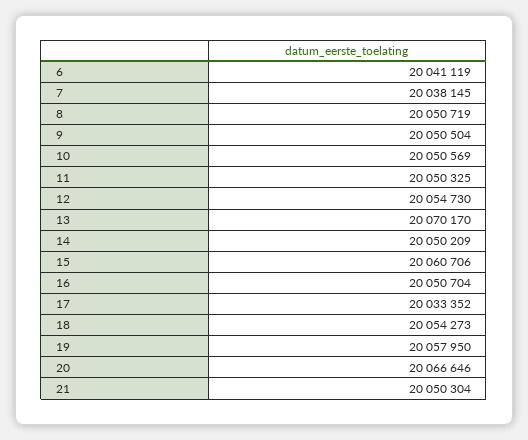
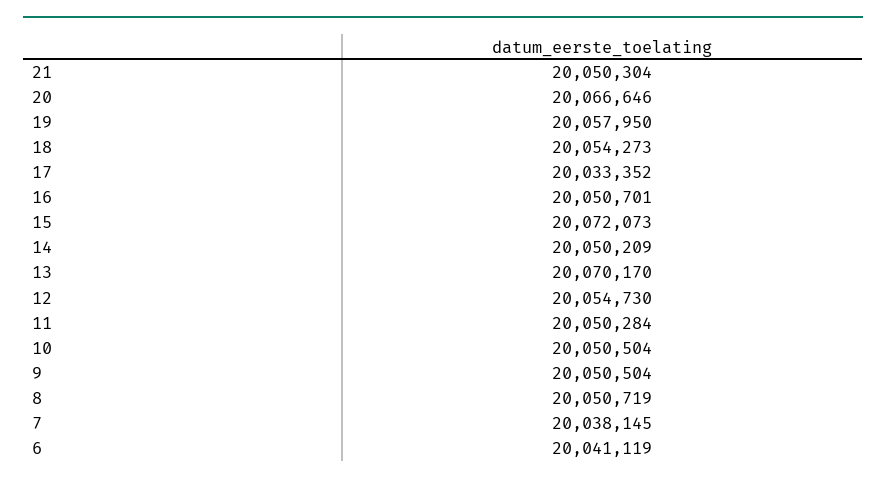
  {
    "6": 20041119,
    "7": 20038145,
    "8": 20050719,
    "9": 20050504,
-   "10": 20050569,
+   "10": 20050504,
-   "11": 20050325,
+   "11": 20050284,
    "12": 20054730,
    "13": 20070170,
    "14": 20050209,
-   "15": 20060706,
+   "15": 20072073,
-   "16": 20050704,
+   "16": 20050701,
    "17": 20033352,
    "18": 20054273,
    "19": 20057950,
    "20": 20066646,
    "21": 20050304
  }

